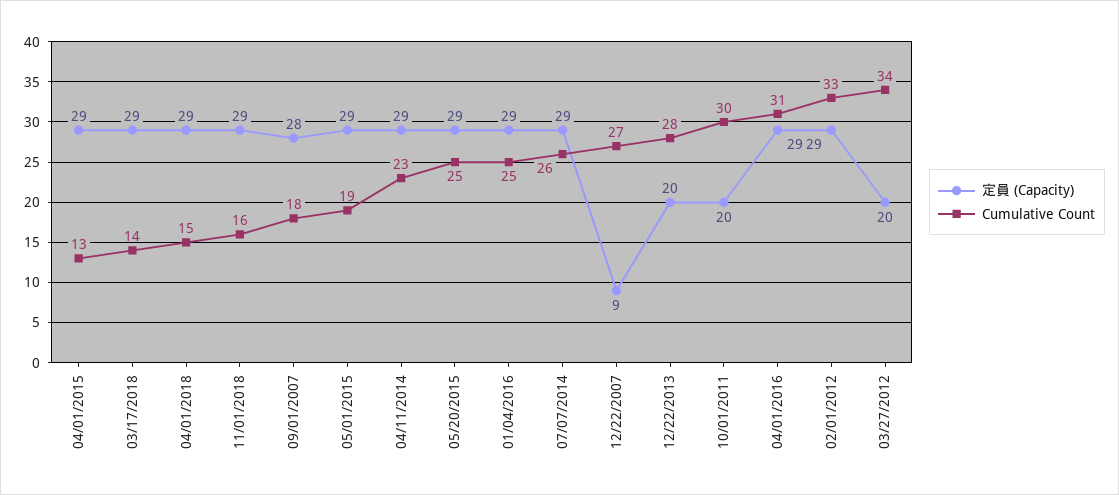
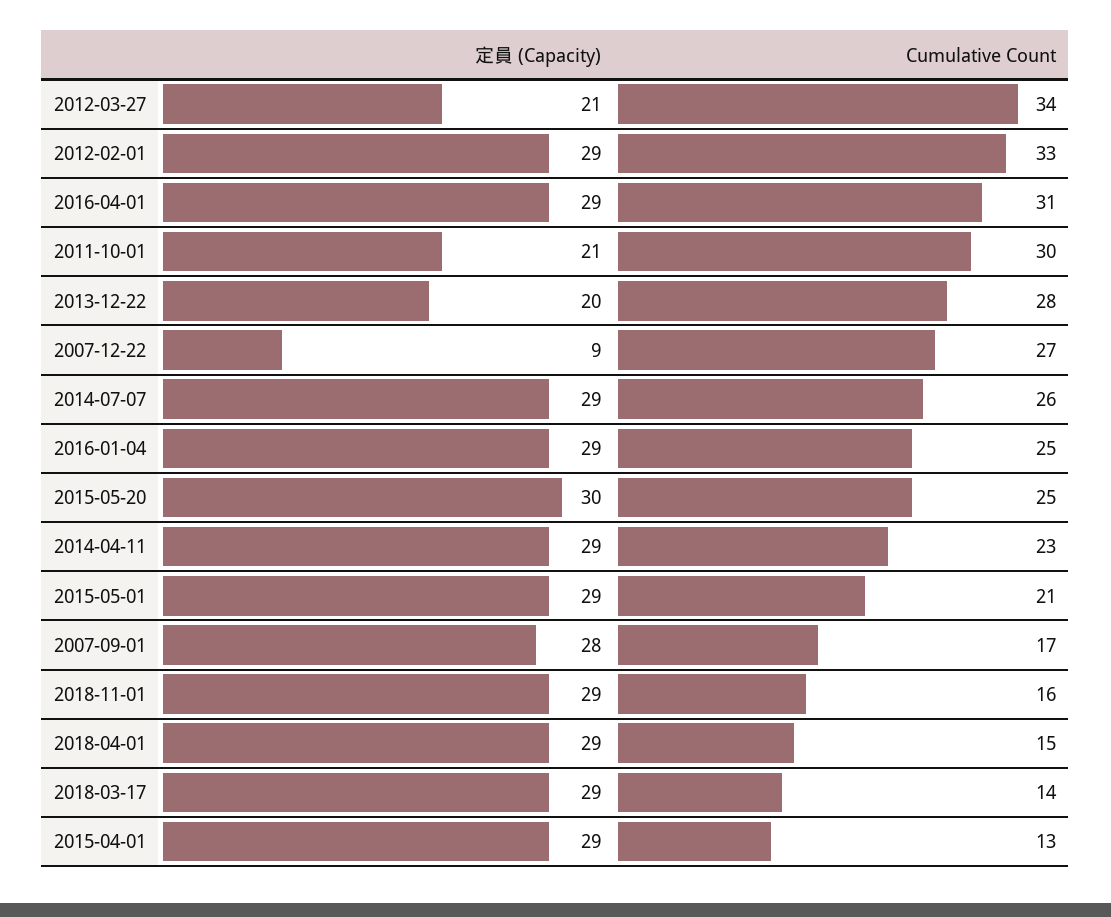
  {
    "定員 (Capacity)": {
      "04/01/2015": 29,
      "03/17/2018": 29,
      "04/01/2018": 29,
      "11/01/2018": 29,
      "09/01/2007": 28,
      "05/01/2015": 29,
      "04/11/2014": 29,
-     "05/20/2015": 29,
+     "05/20/2015": 30,
      "01/04/2016": 29,
      "07/07/2014": 29,
      "12/22/2007": 9,
      "12/22/2013": 20,
-     "10/01/2011": 20,
+     "10/01/2011": 21,
      "04/01/2016": 29,
      "02/01/2012": 29,
-     "03/27/2012": 20
+     "03/27/2012": 21
    },
    "Cumulative Count": {
      "04/01/2015": 13,
      "03/17/2018": 14,
      "04/01/2018": 15,
      "11/01/2018": 16,
-     "09/01/2007": 18,
+     "09/01/2007": 17,
-     "05/01/2015": 19,
+     "05/01/2015": 21,
      "04/11/2014": 23,
      "05/20/2015": 25,
      "01/04/2016": 25,
      "07/07/2014": 26,
      "12/22/2007": 27,
      "12/22/2013": 28,
      "10/01/2011": 30,
      "04/01/2016": 31,
      "02/01/2012": 33,
      "03/27/2012": 34
    }
  }

